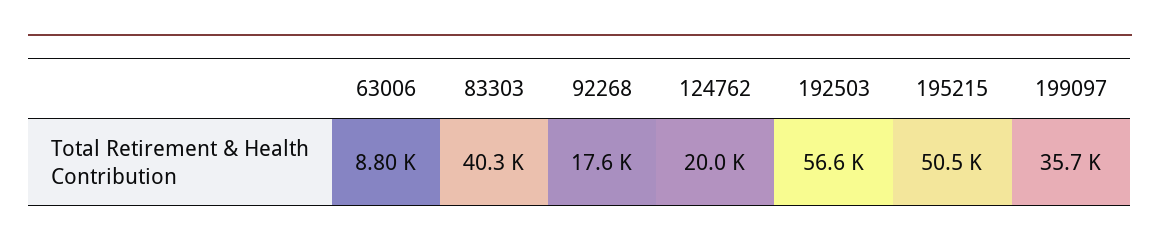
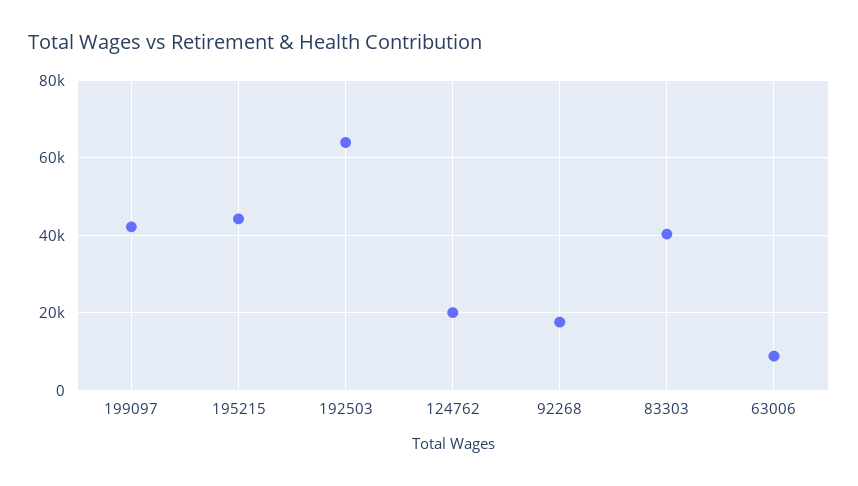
  {
    "63006": 8800,
    "83303": 40300,
    "92268": 17600,
    "124762": 20000,
-   "192503": 56600,
+   "192503": 64000,
-   "195215": 50500,
+   "195215": 44000,
-   "199097": 35700
+   "199097": 42000
  }

